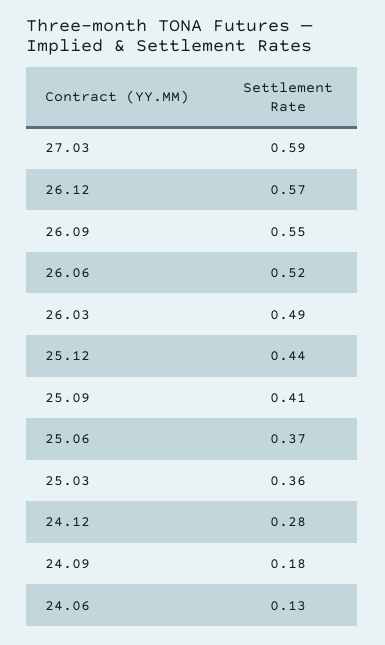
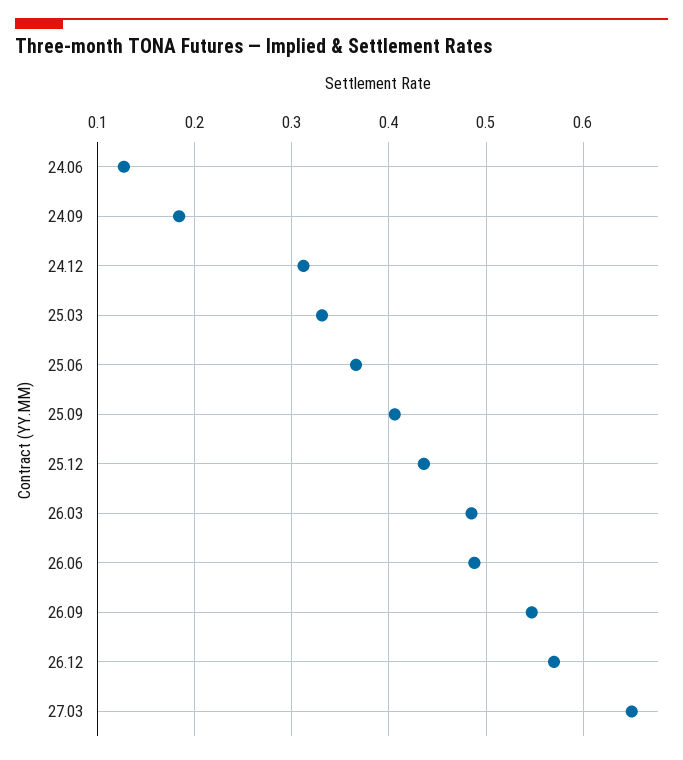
  {
-   "27.03": 0.59,
+   "27.03": 0.65,
    "26.12": 0.57,
    "26.09": 0.55,
-   "26.06": 0.52,
+   "26.06": 0.49,
    "26.03": 0.49,
    "25.12": 0.44,
    "25.09": 0.41,
    "25.06": 0.37,
-   "25.03": 0.36,
+   "25.03": 0.33,
-   "24.12": 0.28,
+   "24.12": 0.31,
    "24.09": 0.18,
    "24.06": 0.13
  }

